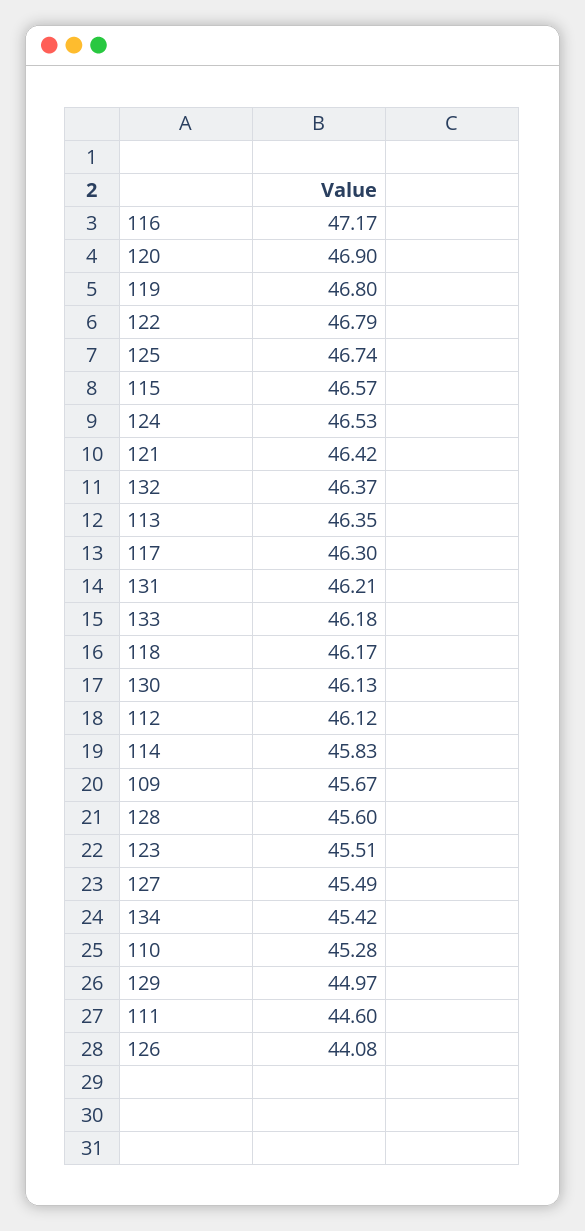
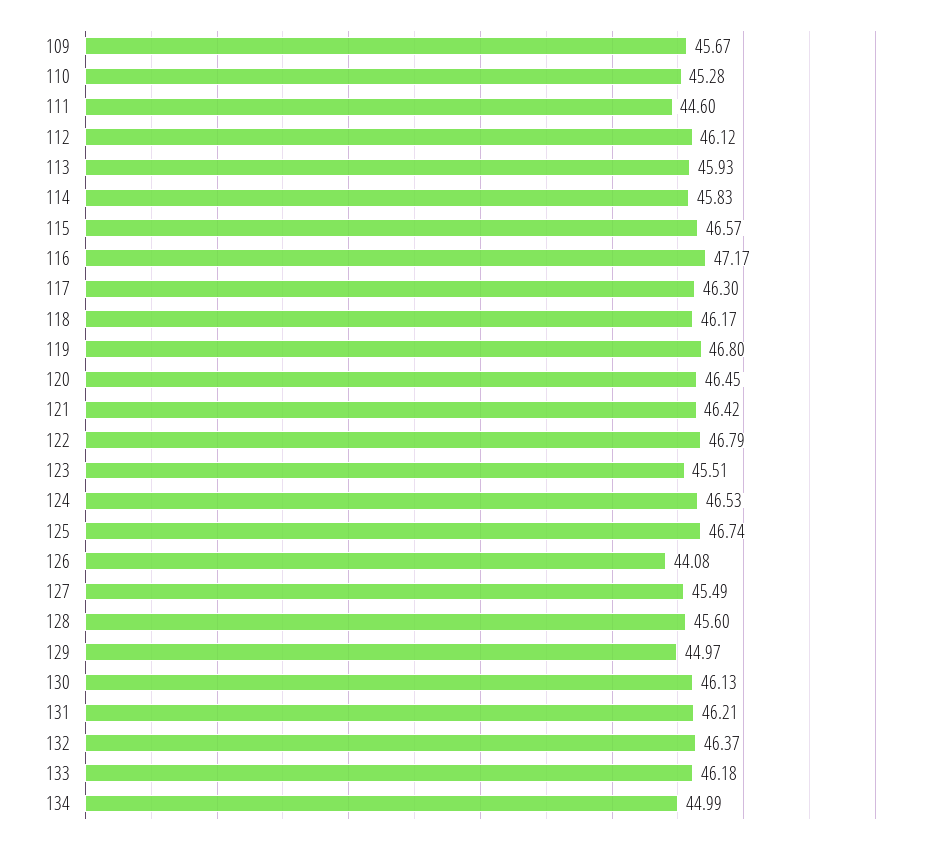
  {
    "116": 47.17,
-   "120": 46.9,
+   "120": 46.45,
    "119": 46.8,
    "122": 46.79,
    "125": 46.74,
    "115": 46.57,
    "124": 46.53,
    "121": 46.42,
    "132": 46.37,
-   "113": 46.35,
+   "113": 45.93,
    "117": 46.3,
    "131": 46.21,
    "133": 46.18,
    "118": 46.17,
    "130": 46.13,
    "112": 46.12,
    "114": 45.83,
    "109": 45.67,
    "128": 45.6,
    "123": 45.51,
    "127": 45.49,
-   "134": 45.42,
+   "134": 44.99,
    "110": 45.28,
    "129": 44.97,
    "111": 44.6,
    "126": 44.08
  }

